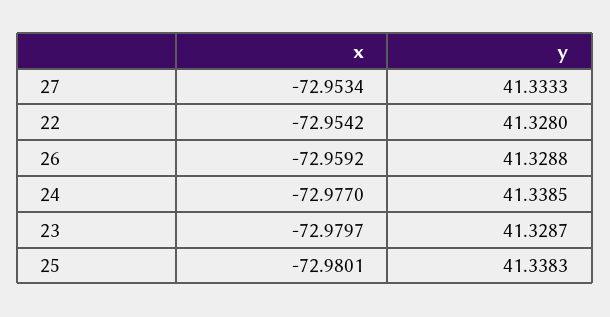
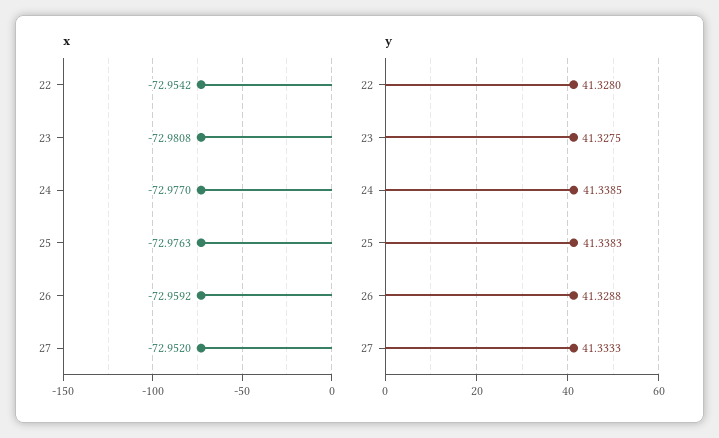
  {
    "x": {
-     "27": -72.9534,
+     "27": -72.952,
      "22": -72.9542,
      "26": -72.9592,
      "24": -72.977,
-     "23": -72.9797,
+     "23": -72.9808,
-     "25": -72.9801
+     "25": -72.9763
    },
    "y": {
      "27": 41.3333,
      "22": 41.328,
      "26": 41.3288,
      "24": 41.3385,
-     "23": 41.3287,
+     "23": 41.3275,
      "25": 41.3383
    }
  }

